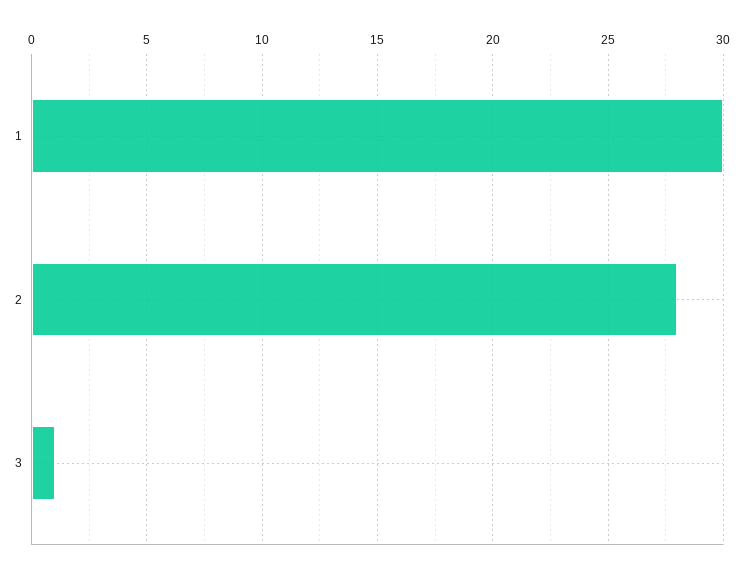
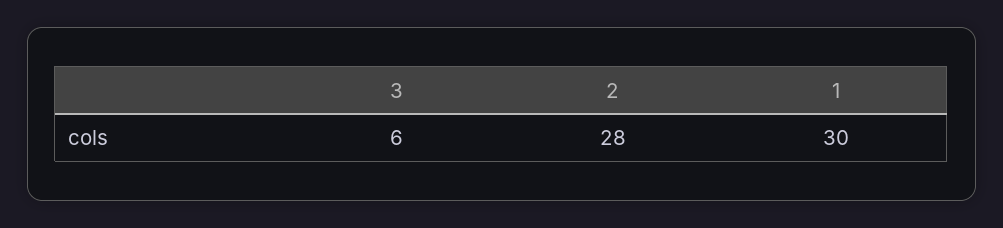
  {
    "1": 30,
    "2": 28,
-   "3": 1
+   "3": 6
  }

